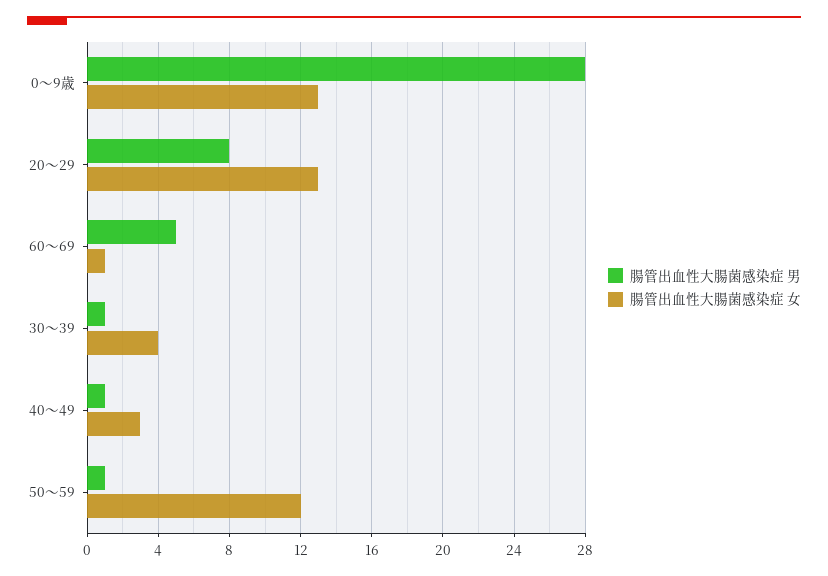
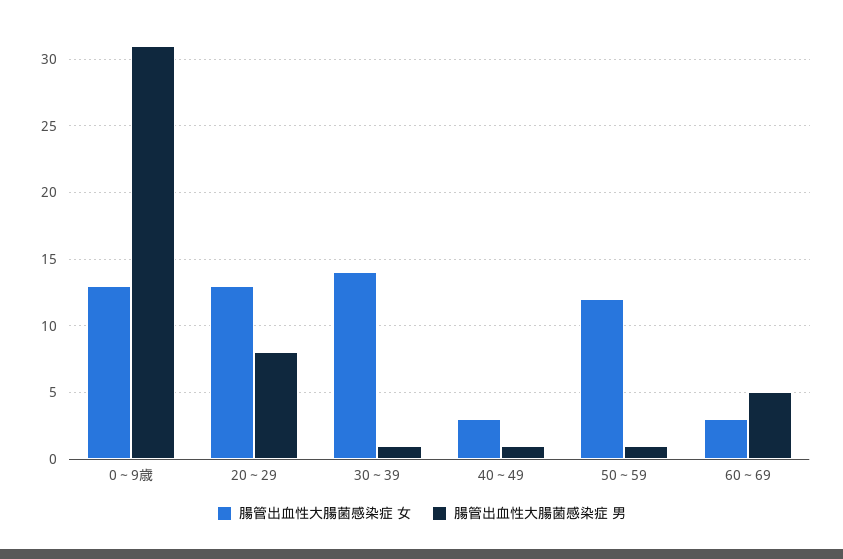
  {
    "腸管出血性大腸菌感染症 男": {
-     "0～9歳": 28,
+     "0～9歳": 31,
      "20～29": 8,
      "60～69": 5,
      "30～39": 1,
      "40～49": 1,
      "50～59": 1
    },
    "腸管出血性大腸菌感染症 女": {
      "0～9歳": 13,
      "20～29": 13,
-     "60～69": 1,
+     "60～69": 3,
-     "30～39": 4,
+     "30～39": 14,
      "40～49": 3,
      "50～59": 12
    }
  }

